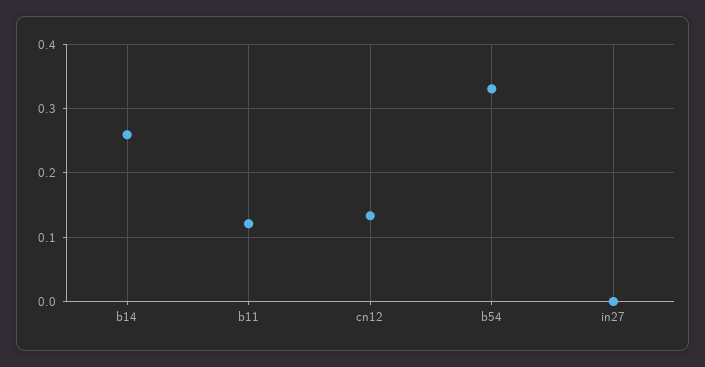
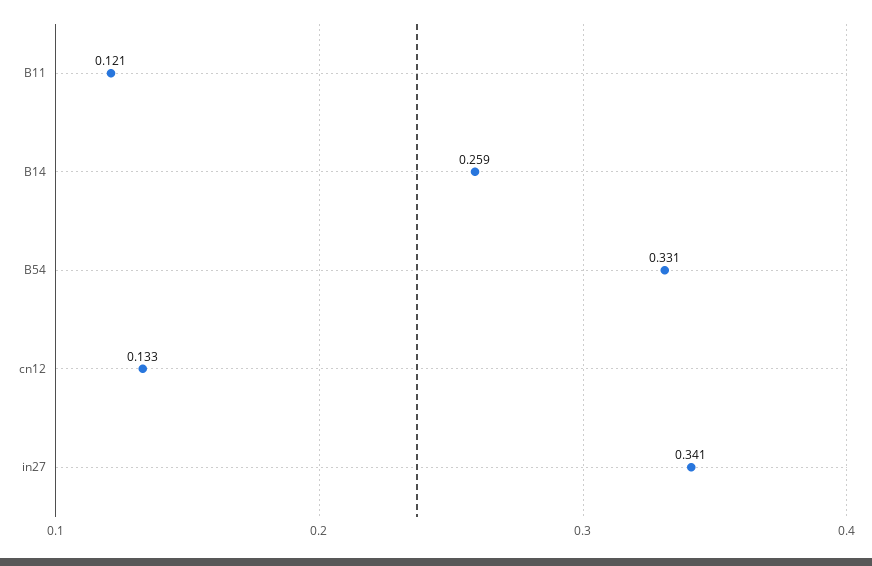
  {
    "b14": 0.259,
    "b11": 0.121,
    "cn12": 0.133,
    "b54": 0.331,
-   "in27": 0
+   "in27": 0.341
  }

